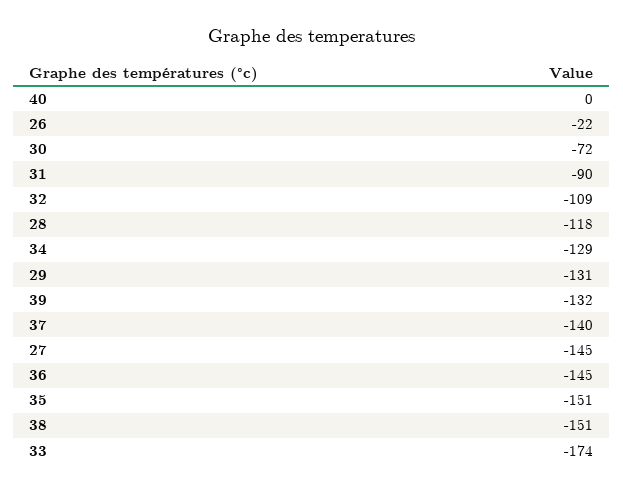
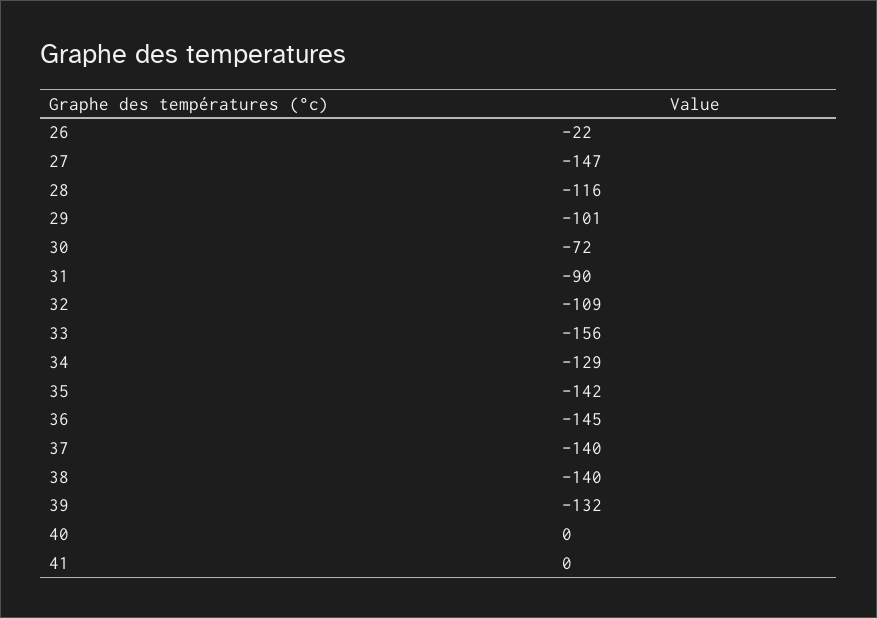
  {
    "40": 0,
    "26": -22,
    "30": -72,
    "31": -90,
    "32": -109,
-   "28": -118,
+   "28": -116,
    "34": -129,
-   "29": -131,
+   "29": -101,
    "39": -132,
    "37": -140,
-   "27": -145,
+   "27": -147,
    "36": -145,
-   "35": -151,
+   "35": -142,
-   "38": -151,
+   "38": -140,
-   "33": -174
+   "33": -156,
+   "41": 0
  }

